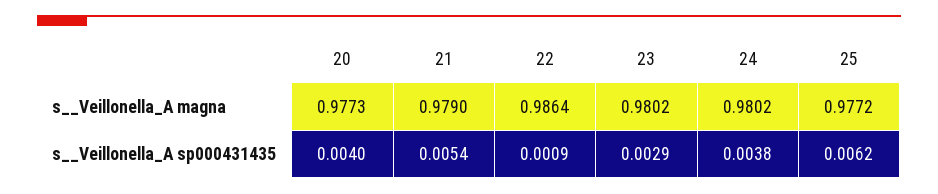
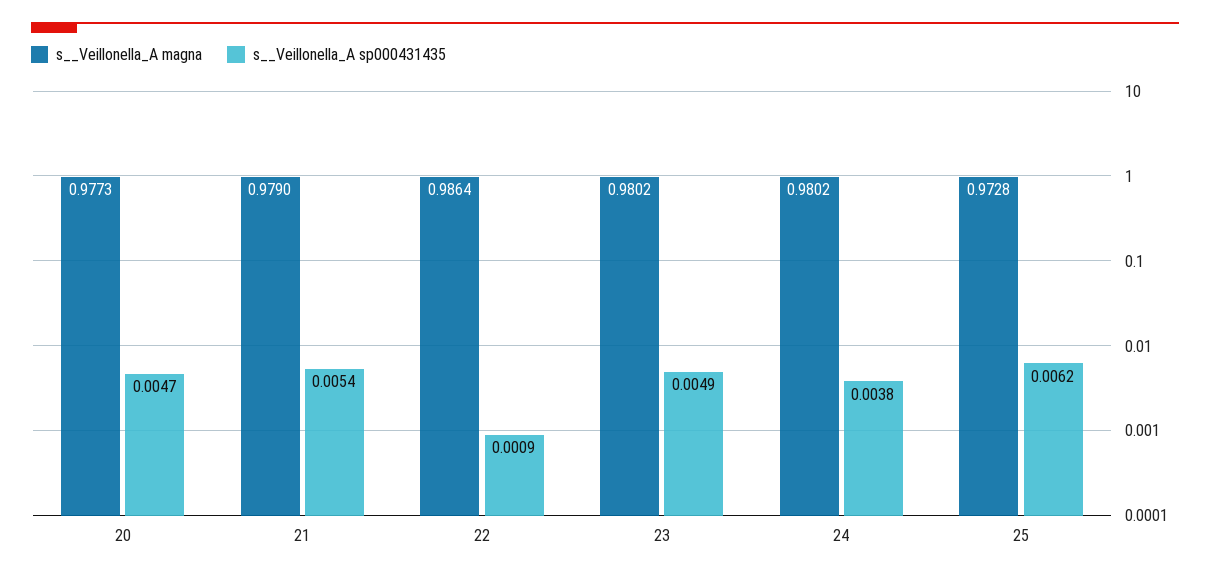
  {
    "s__Veillonella_A magna": {
      "20": 0.9773,
      "21": 0.979,
      "22": 0.9864,
      "23": 0.9802,
      "24": 0.9802,
-     "25": 0.9772
+     "25": 0.9728
    },
    "s__Veillonella_A sp000431435": {
-     "20": 0.004,
+     "20": 0.0047,
      "21": 0.0054,
      "22": 0.0009,
-     "23": 0.0029,
+     "23": 0.0049,
      "24": 0.0038,
      "25": 0.0062
    }
  }

